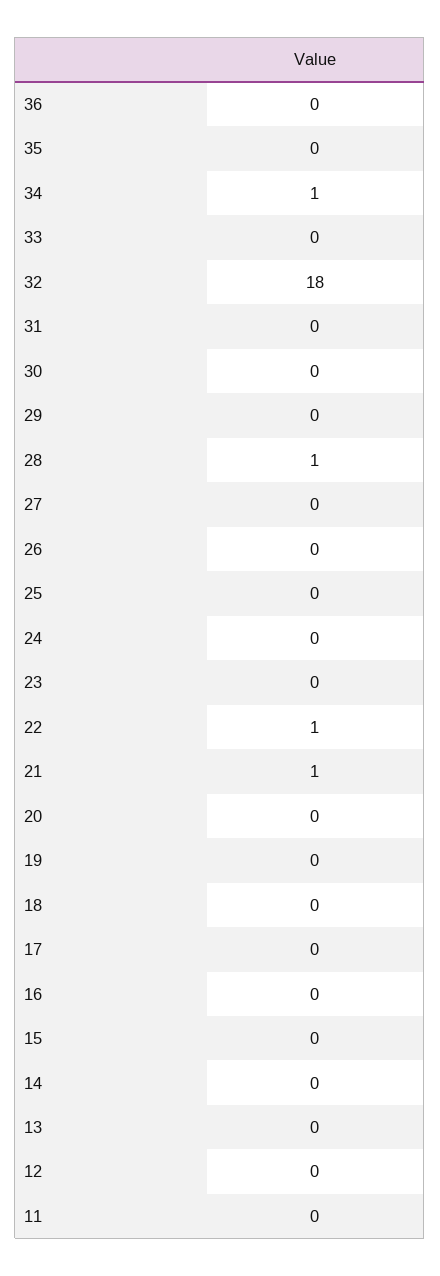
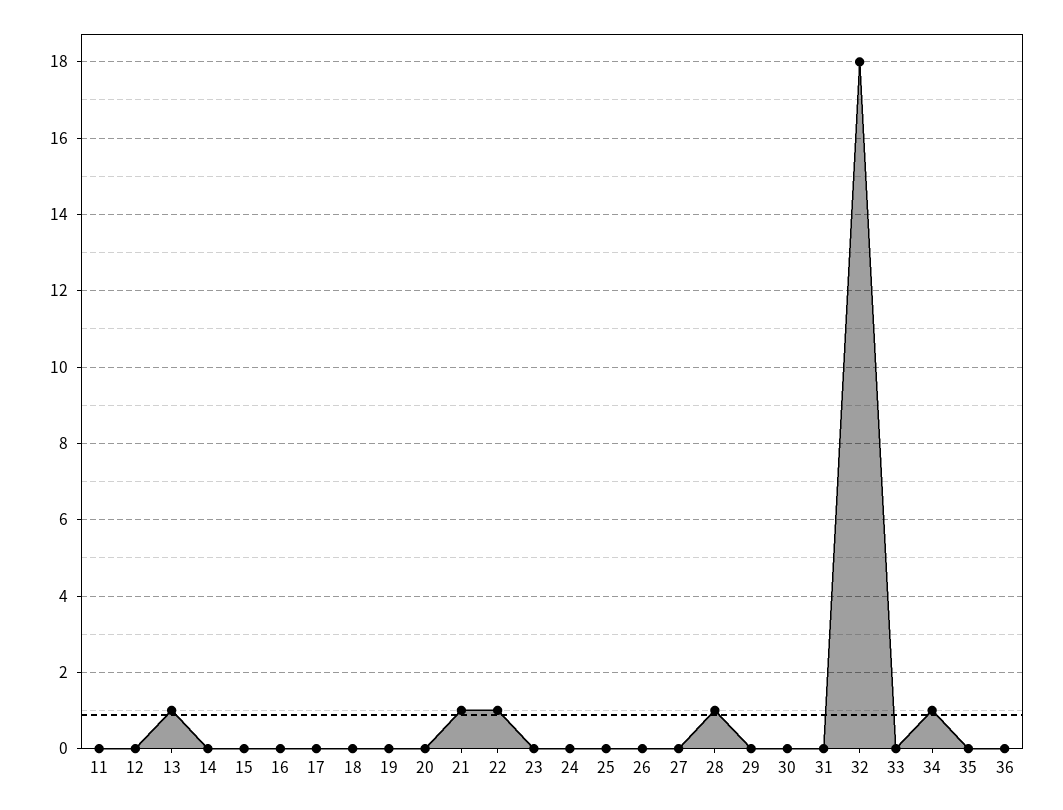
  {
    "36": 0,
    "35": 0,
    "34": 1,
    "33": 0,
    "32": 18,
    "31": 0,
    "30": 0,
    "29": 0,
    "28": 1,
    "27": 0,
    "26": 0,
    "25": 0,
    "24": 0,
    "23": 0,
    "22": 1,
    "21": 1,
    "20": 0,
    "19": 0,
    "18": 0,
    "17": 0,
    "16": 0,
    "15": 0,
    "14": 0,
-   "13": 0,
+   "13": 1,
    "12": 0,
    "11": 0
  }

